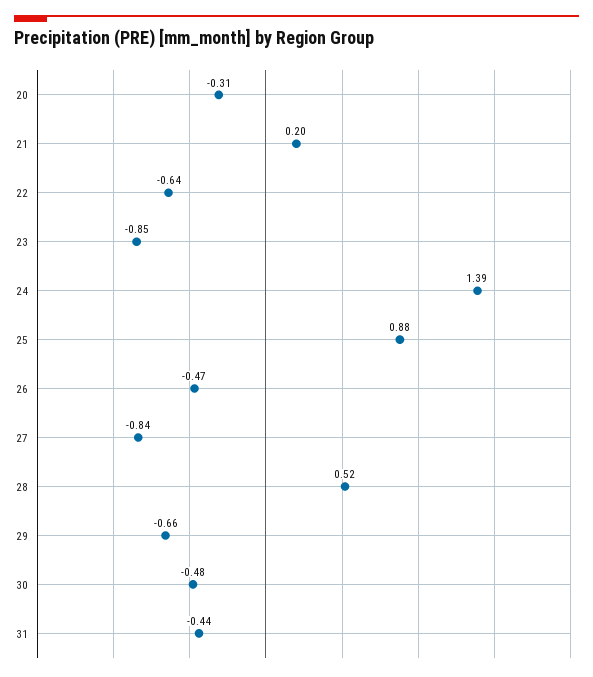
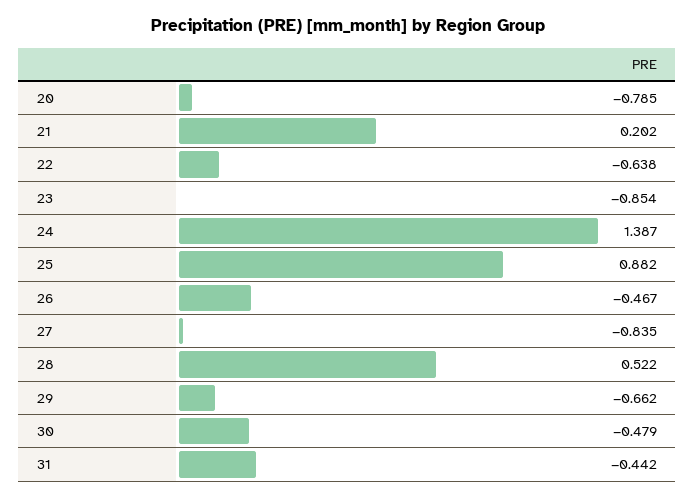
  {
-   "20": -0.31,
+   "20": -0.785,
    "21": 0.202,
    "22": -0.638,
    "23": -0.854,
    "24": 1.387,
    "25": 0.882,
    "26": -0.467,
    "27": -0.835,
    "28": 0.522,
    "29": -0.662,
    "30": -0.479,
    "31": -0.442
  }

